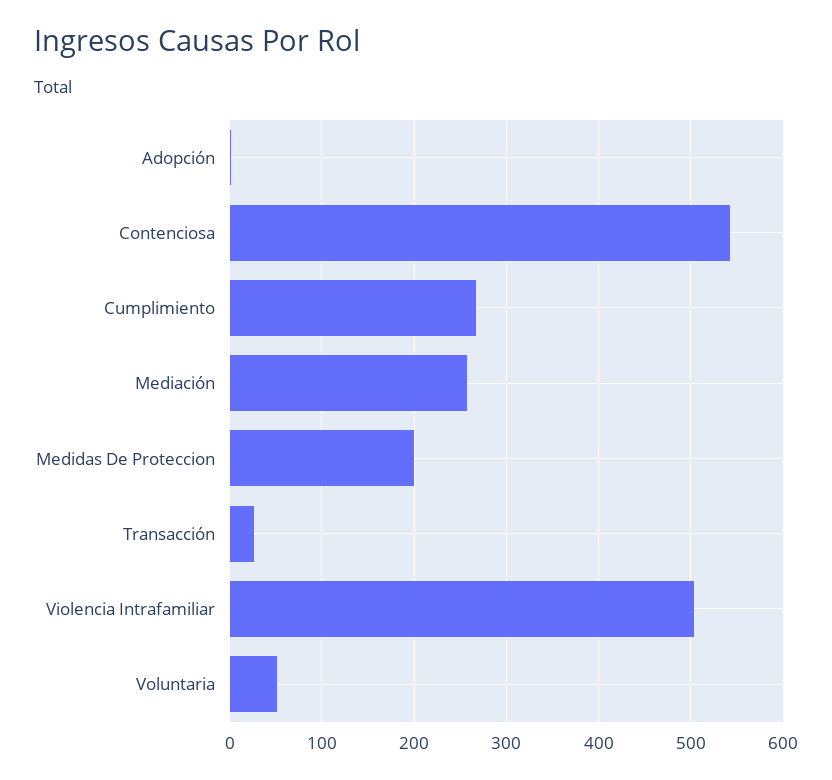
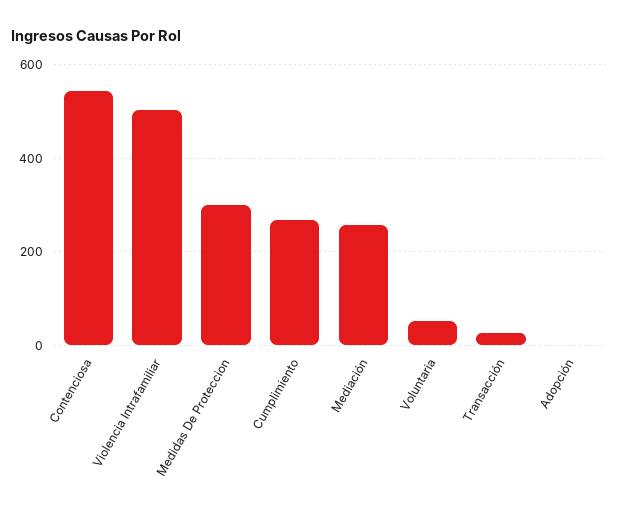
  {
    "Adopción": 0,
    "Contenciosa": 540,
    "Cumplimiento": 270,
    "Mediación": 260,
-   "Medidas De Proteccion": 200,
+   "Medidas De Proteccion": 300,
    "Transacción": 30,
    "Violencia Intrafamiliar": 500,
    "Voluntaria": 50
  }

